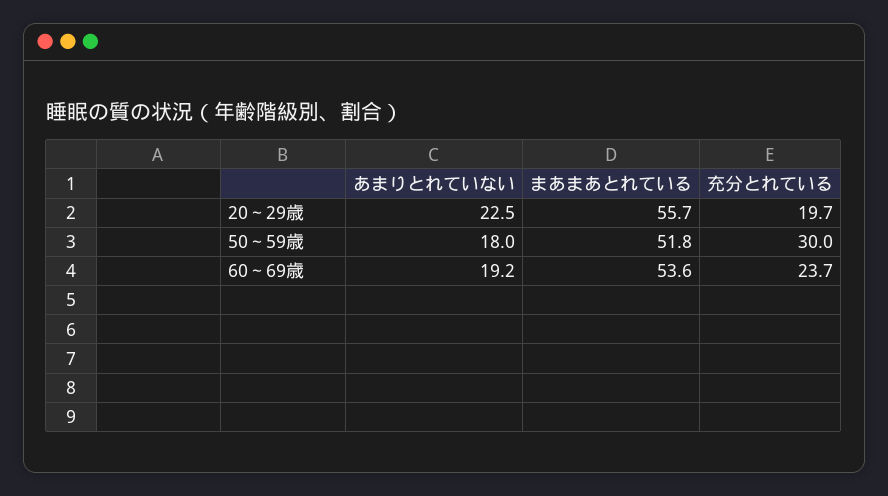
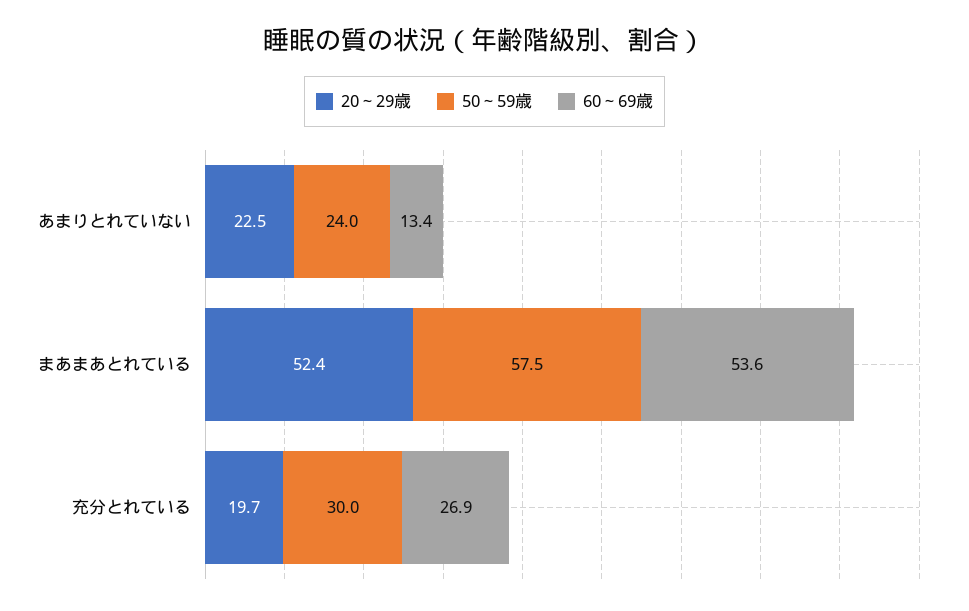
  {
    "20～29歳": {
      "あまりとれていない": 22.5,
-     "まあまあとれている": 55.7,
+     "まあまあとれている": 52.4,
      "充分とれている": 19.7
    },
    "50～59歳": {
-     "あまりとれていない": 18,
+     "あまりとれていない": 24,
-     "まあまあとれている": 51.8,
+     "まあまあとれている": 57.5,
      "充分とれている": 30
    },
    "60～69歳": {
-     "あまりとれていない": 19.2,
+     "あまりとれていない": 13.4,
      "まあまあとれている": 53.6,
-     "充分とれている": 23.7
+     "充分とれている": 26.9
    }
  }

